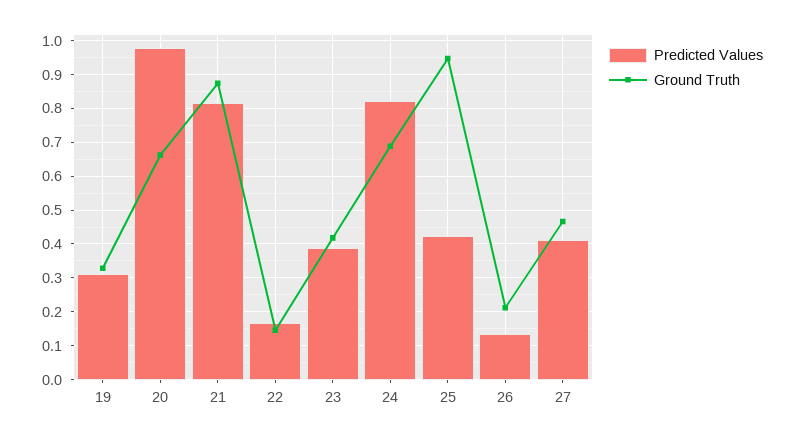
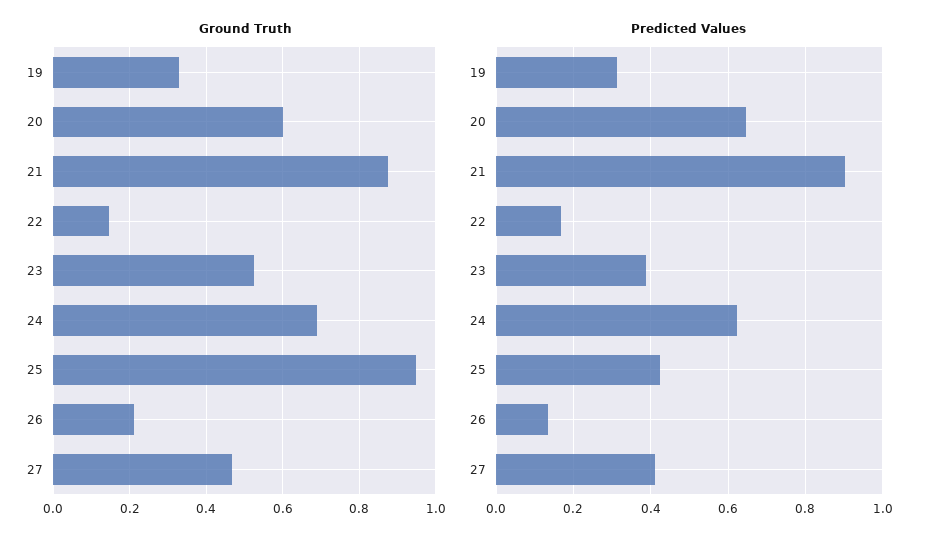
  {
    "Predicted Values": {
      "19": 0.32,
-     "20": 0.98,
+     "20": 0.64,
-     "21": 0.82,
+     "21": 0.9,
      "22": 0.16,
      "23": 0.38,
-     "24": 0.82,
+     "24": 0.62,
      "25": 0.42,
      "26": 0.14,
      "27": 0.42
    },
    "Ground Truth": {
      "19": 0.32,
-     "20": 0.66,
+     "20": 0.6,
      "21": 0.88,
      "22": 0.14,
-     "23": 0.42,
+     "23": 0.52,
      "24": 0.68,
      "25": 0.94,
      "26": 0.22,
      "27": 0.46
    }
  }

